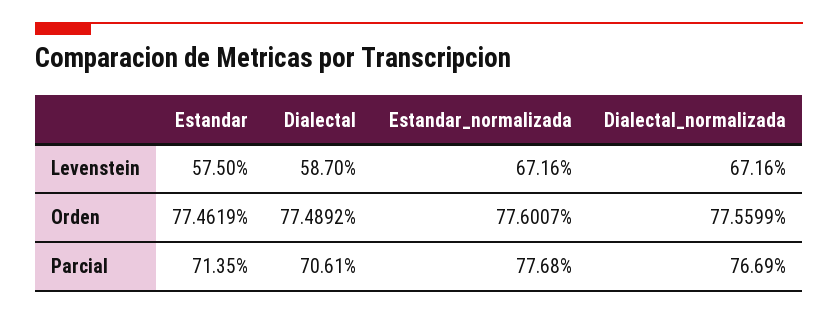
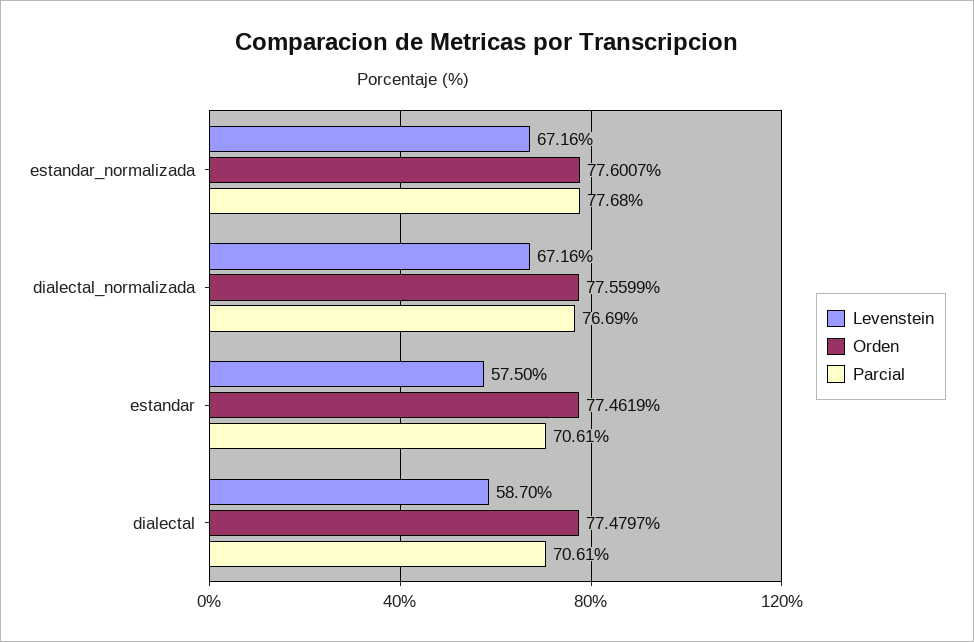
  {
    "Levenstein": {
      "Estandar": 57.5,
      "Dialectal": 58.7,
      "Estandar_normalizada": 67.16,
      "Dialectal_normalizada": 67.16
    },
    "Orden": {
      "Estandar": 77.4619,
-     "Dialectal": 77.4892,
+     "Dialectal": 77.4797,
      "Estandar_normalizada": 77.6007,
      "Dialectal_normalizada": 77.5599
    },
    "Parcial": {
-     "Estandar": 71.35,
+     "Estandar": 70.61,
      "Dialectal": 70.61,
      "Estandar_normalizada": 77.68,
      "Dialectal_normalizada": 76.69
    }
  }

